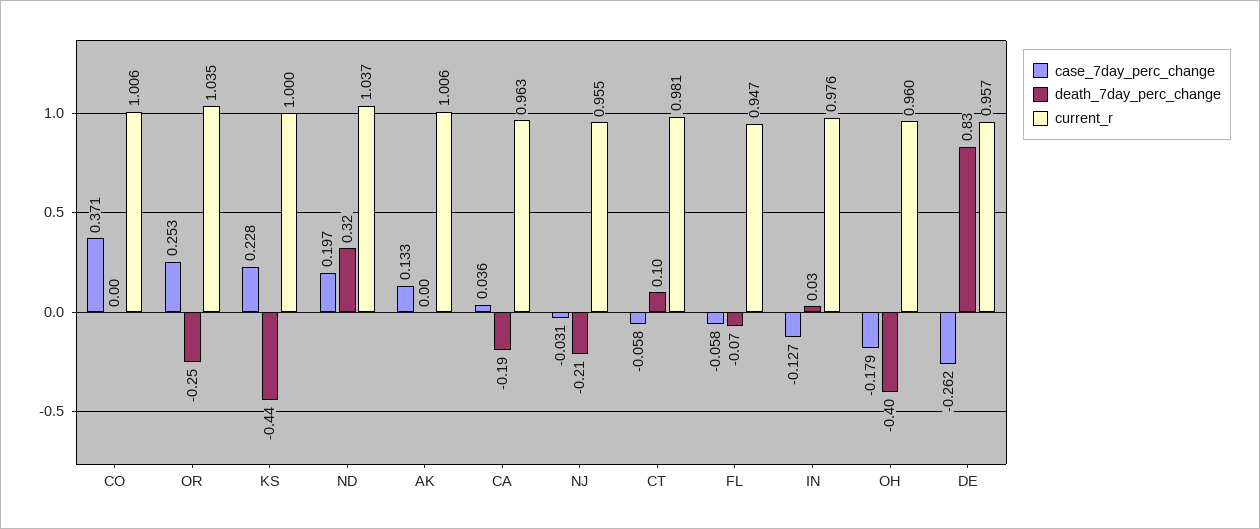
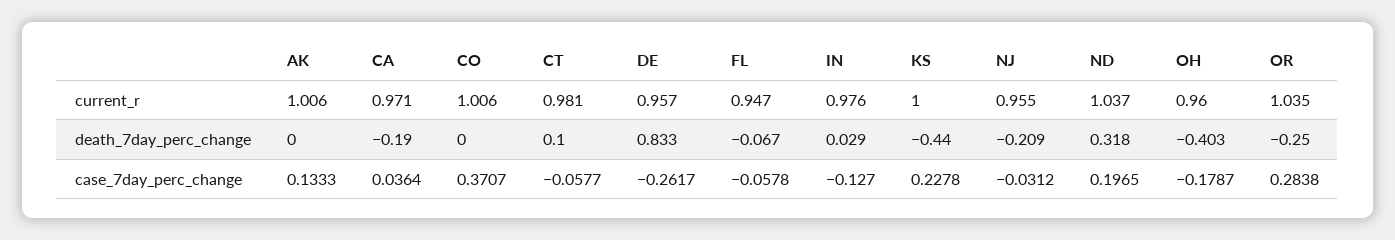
  {
    "case_7day_perc_change": {
      "CO": 0.3707,
-     "OR": 0.253,
+     "OR": 0.2838,
      "KS": 0.2278,
      "ND": 0.1965,
      "AK": 0.1333,
      "CA": 0.0364,
      "NJ": -0.0312,
      "CT": -0.0577,
      "FL": -0.0578,
      "IN": -0.127,
      "OH": -0.1787,
      "DE": -0.2617
    },
    "death_7day_perc_change": {
      "CO": 0,
      "OR": -0.25,
      "KS": -0.44,
      "ND": 0.318,
      "AK": 0,
      "CA": -0.19,
      "NJ": -0.209,
      "CT": 0.1,
      "FL": -0.067,
      "IN": 0.029,
      "OH": -0.403,
      "DE": 0.833
    },
    "current_r": {
      "CO": 1.006,
      "OR": 1.035,
      "KS": 1,
      "ND": 1.037,
      "AK": 1.006,
-     "CA": 0.963,
+     "CA": 0.971,
      "NJ": 0.955,
      "CT": 0.981,
      "FL": 0.947,
      "IN": 0.976,
      "OH": 0.96,
      "DE": 0.957
    }
  }

